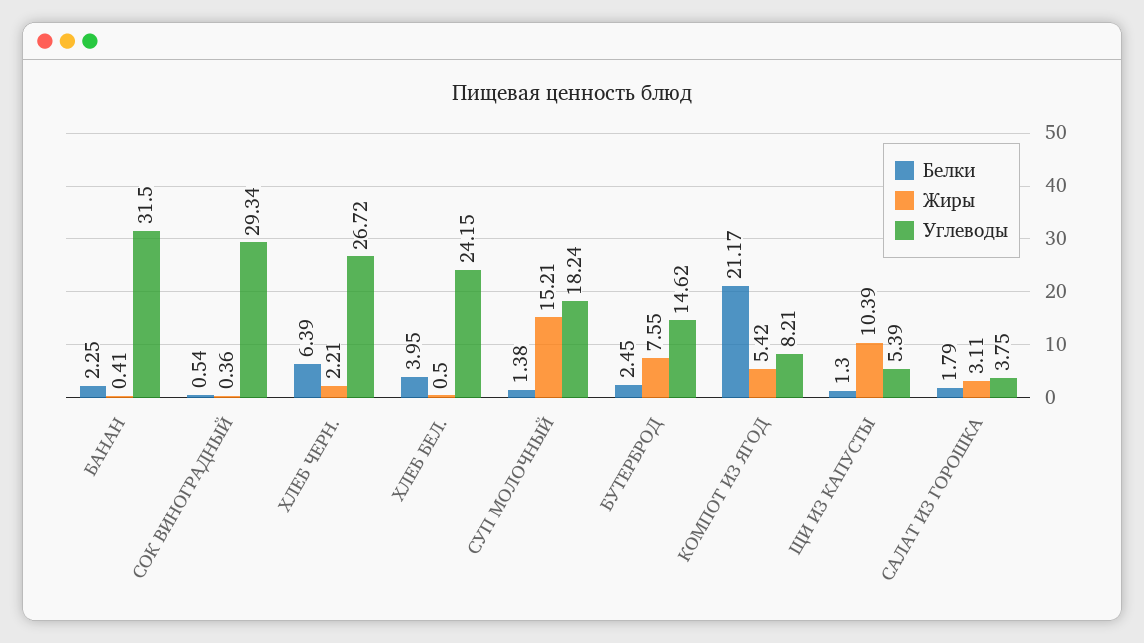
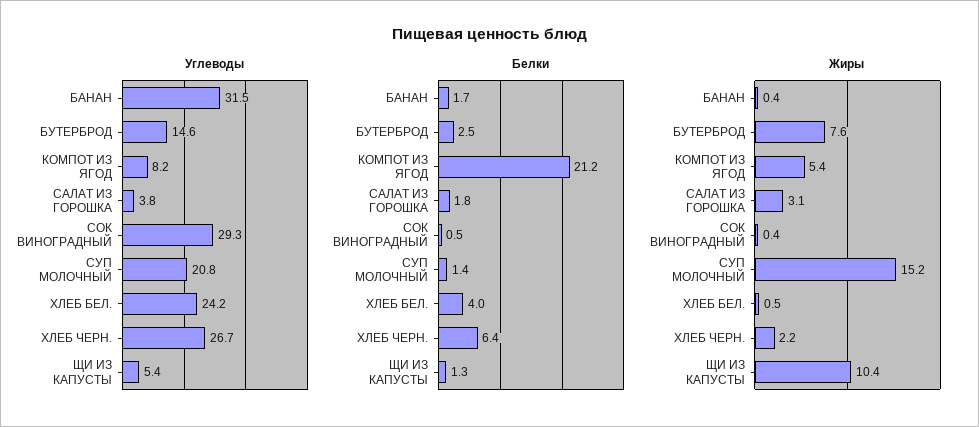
  {
    "Белки": {
-     "БАНАН": 2.25,
+     "БАНАН": 1.7,
      "СОК ВИНОГРАДНЫЙ": 0.54,
      "ХЛЕБ ЧЕРН.": 6.39,
      "ХЛЕБ БЕЛ.": 3.95,
      "СУП МОЛОЧНЫЙ": 1.38,
      "БУТЕРБРОД": 2.45,
      "КОМПОТ ИЗ ЯГОД": 21.17,
      "ЩИ ИЗ КАПУСТЫ": 1.3,
      "САЛАТ ИЗ ГОРОШКА": 1.79
    },
    "Жиры": {
      "БАНАН": 0.41,
      "СОК ВИНОГРАДНЫЙ": 0.36,
      "ХЛЕБ ЧЕРН.": 2.21,
      "ХЛЕБ БЕЛ.": 0.5,
      "СУП МОЛОЧНЫЙ": 15.21,
      "БУТЕРБРОД": 7.55,
      "КОМПОТ ИЗ ЯГОД": 5.42,
      "ЩИ ИЗ КАПУСТЫ": 10.39,
      "САЛАТ ИЗ ГОРОШКА": 3.11
    },
    "Углеводы": {
      "БАНАН": 31.5,
      "СОК ВИНОГРАДНЫЙ": 29.34,
      "ХЛЕБ ЧЕРН.": 26.72,
      "ХЛЕБ БЕЛ.": 24.15,
-     "СУП МОЛОЧНЫЙ": 18.24,
+     "СУП МОЛОЧНЫЙ": 20.8,
      "БУТЕРБРОД": 14.62,
      "КОМПОТ ИЗ ЯГОД": 8.21,
      "ЩИ ИЗ КАПУСТЫ": 5.39,
      "САЛАТ ИЗ ГОРОШКА": 3.75
    }
  }

